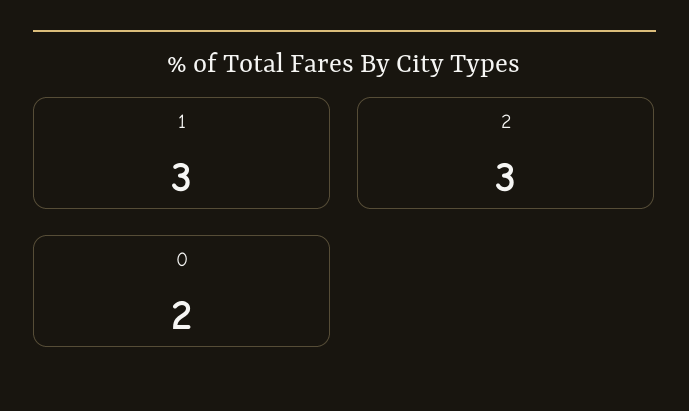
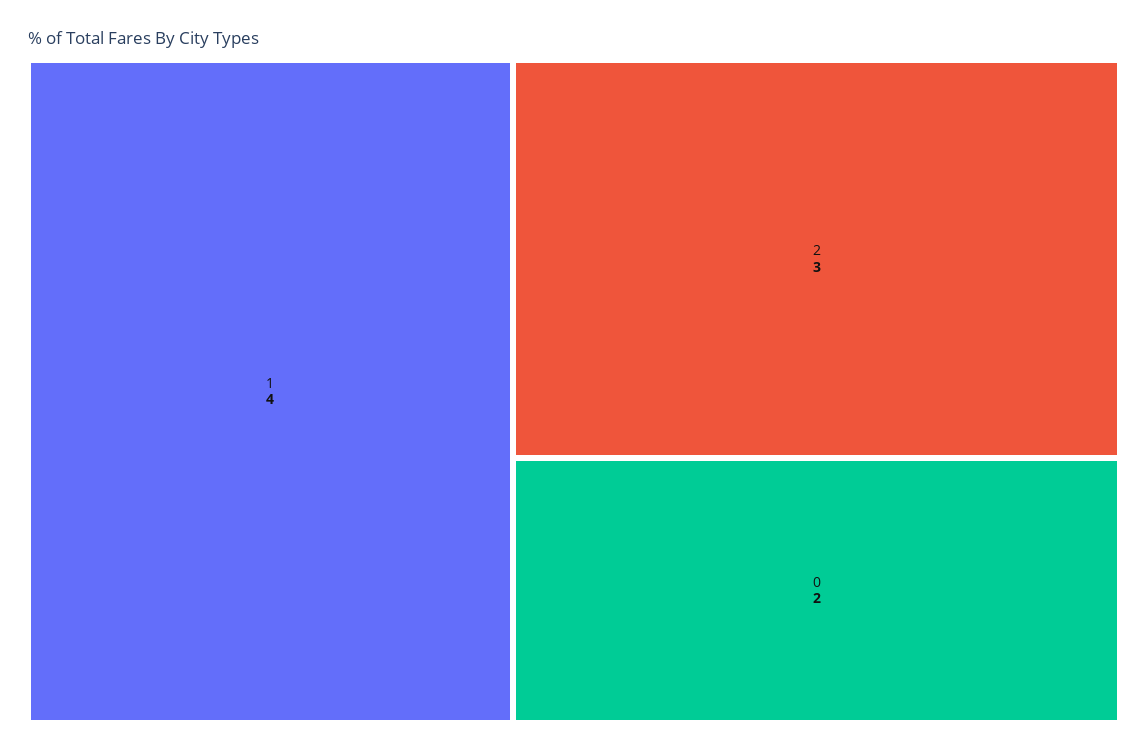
  {
-   "1": 3,
+   "1": 4,
    "2": 3,
    "0": 2
  }

